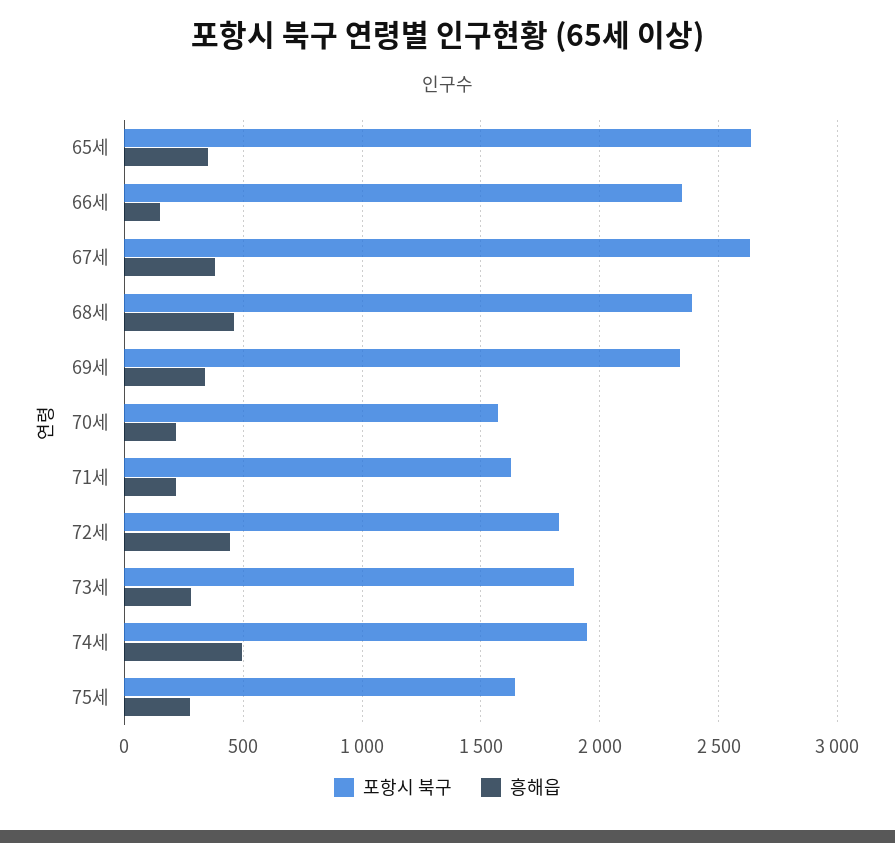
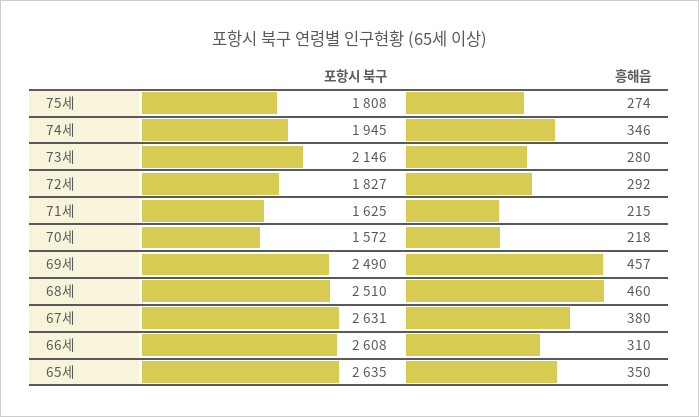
  {
    "포항시 북구": {
      "65세": 2635,
-     "66세": 2350,
+     "66세": 2608,
      "67세": 2631,
-     "68세": 2400,
+     "68세": 2510,
-     "69세": 2350,
+     "69세": 2490,
      "70세": 1572,
      "71세": 1625,
      "72세": 1827,
-     "73세": 1900,
+     "73세": 2146,
      "74세": 1945,
-     "75세": 1650
+     "75세": 1808
    },
    "흥해읍": {
      "65세": 350,
-     "66세": 150,
+     "66세": 310,
      "67세": 380,
      "68세": 460,
-     "69세": 350,
+     "69세": 457,
      "70세": 218,
      "71세": 215,
-     "72세": 450,
+     "72세": 292,
      "73세": 280,
-     "74세": 500,
+     "74세": 346,
      "75세": 274
    }
  }

